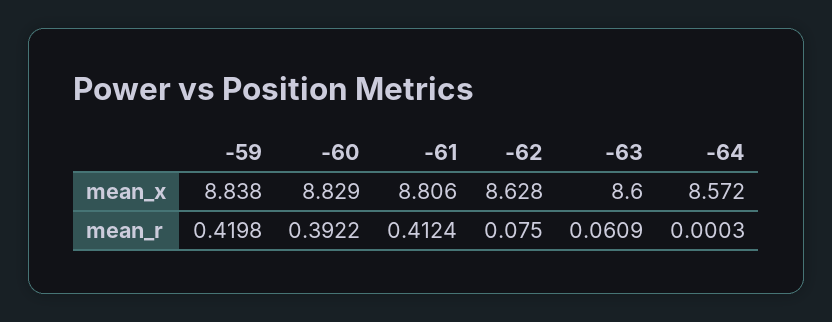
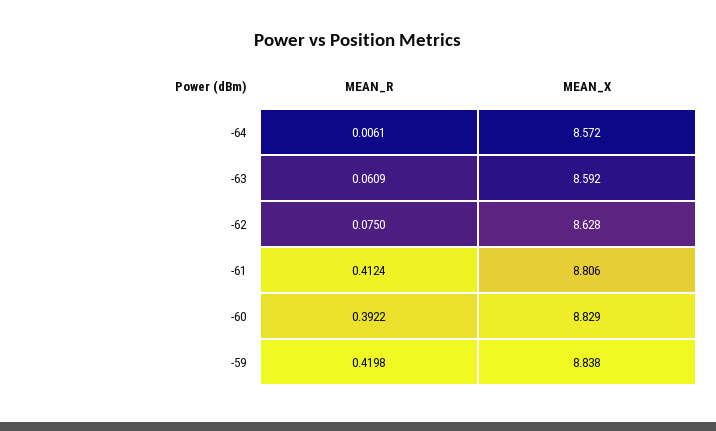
  {
    "-59": {
      "mean_x": 8.838,
      "mean_r": 0.4198
    },
    "-60": {
      "mean_x": 8.829,
      "mean_r": 0.3922
    },
    "-61": {
      "mean_x": 8.806,
      "mean_r": 0.4124
    },
    "-62": {
      "mean_x": 8.628,
      "mean_r": 0.075
    },
    "-63": {
-     "mean_x": 8.6,
+     "mean_x": 8.592,
      "mean_r": 0.0609
    },
    "-64": {
      "mean_x": 8.572,
-     "mean_r": 0.0003
+     "mean_r": 0.0061
    }
  }

